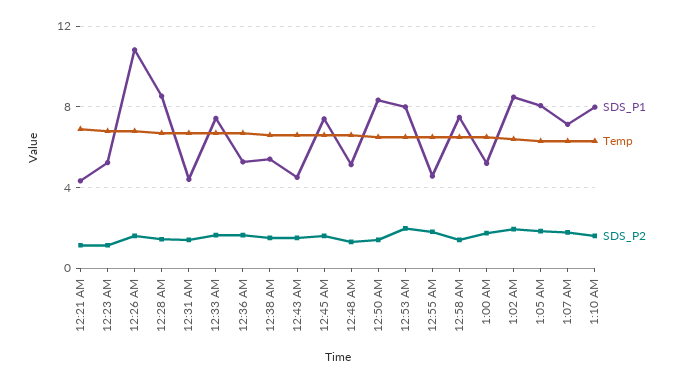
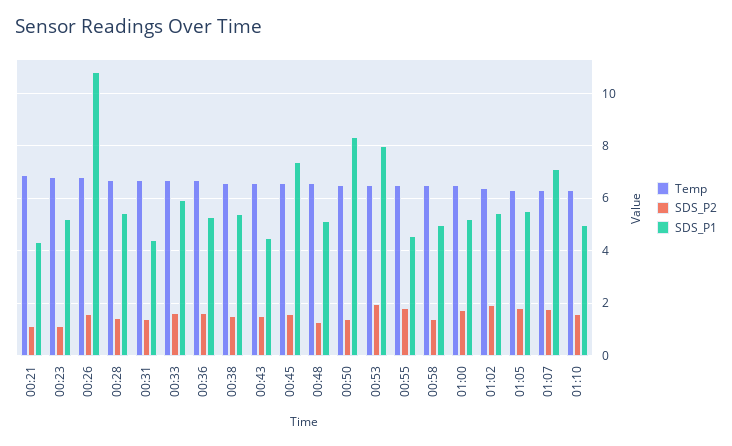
  {
    "SDS_P1": {
      "12:21 AM": 4.25,
      "12:23 AM": 5.25,
      "12:26 AM": 10.75,
-     "12:28 AM": 8.5,
+     "12:28 AM": 5.5,
      "12:31 AM": 4.5,
-     "12:33 AM": 7.5,
+     "12:33 AM": 6,
      "12:36 AM": 5.25,
      "12:38 AM": 5.5,
      "12:43 AM": 4.5,
      "12:45 AM": 7.5,
      "12:48 AM": 5.25,
      "12:50 AM": 8.25,
      "12:53 AM": 8,
      "12:55 AM": 4.5,
-     "12:58 AM": 7.5,
+     "12:58 AM": 5,
      "1:00 AM": 5.25,
-     "1:02 AM": 8.5,
+     "1:02 AM": 5.5,
-     "1:05 AM": 8,
+     "1:05 AM": 5.5,
      "1:07 AM": 7.25,
-     "1:10 AM": 8
+     "1:10 AM": 5
    },
    "Temp": {
      "12:21 AM": 7,
      "12:23 AM": 6.75,
      "12:26 AM": 6.75,
      "12:28 AM": 6.75,
      "12:31 AM": 6.75,
      "12:33 AM": 6.75,
      "12:36 AM": 6.75,
      "12:38 AM": 6.5,
      "12:43 AM": 6.5,
      "12:45 AM": 6.5,
      "12:48 AM": 6.5,
      "12:50 AM": 6.5,
      "12:53 AM": 6.5,
      "12:55 AM": 6.5,
      "12:58 AM": 6.5,
      "1:00 AM": 6.5,
      "1:02 AM": 6.5,
      "1:05 AM": 6.25,
      "1:07 AM": 6.25,
      "1:10 AM": 6.25
    },
    "SDS_P2": {
      "12:21 AM": 1.25,
      "12:23 AM": 1.25,
      "12:26 AM": 1.5,
      "12:28 AM": 1.5,
      "12:31 AM": 1.5,
      "12:33 AM": 1.75,
      "12:36 AM": 1.75,
      "12:38 AM": 1.5,
      "12:43 AM": 1.5,
      "12:45 AM": 1.5,
      "12:48 AM": 1.25,
      "12:50 AM": 1.5,
      "12:53 AM": 2,
      "12:55 AM": 1.75,
      "12:58 AM": 1.5,
      "1:00 AM": 1.75,
      "1:02 AM": 2,
      "1:05 AM": 1.75,
      "1:07 AM": 1.75,
      "1:10 AM": 1.5
    }
  }

